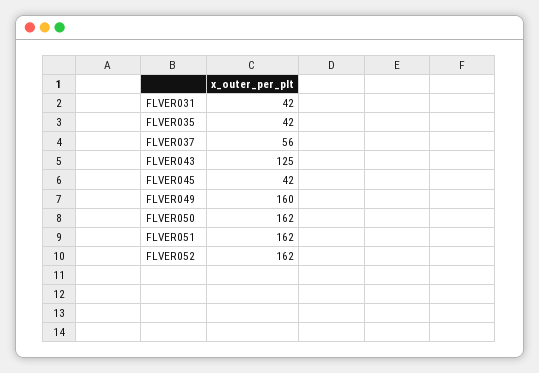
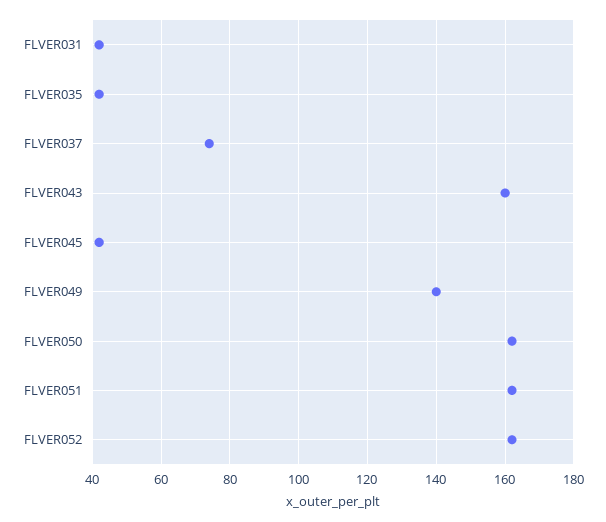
  {
    "FLVER031": 42,
    "FLVER035": 42,
-   "FLVER037": 56,
+   "FLVER037": 75,
-   "FLVER043": 125,
+   "FLVER043": 160,
    "FLVER045": 42,
-   "FLVER049": 160,
+   "FLVER049": 140,
    "FLVER050": 162,
    "FLVER051": 162,
    "FLVER052": 162
  }

